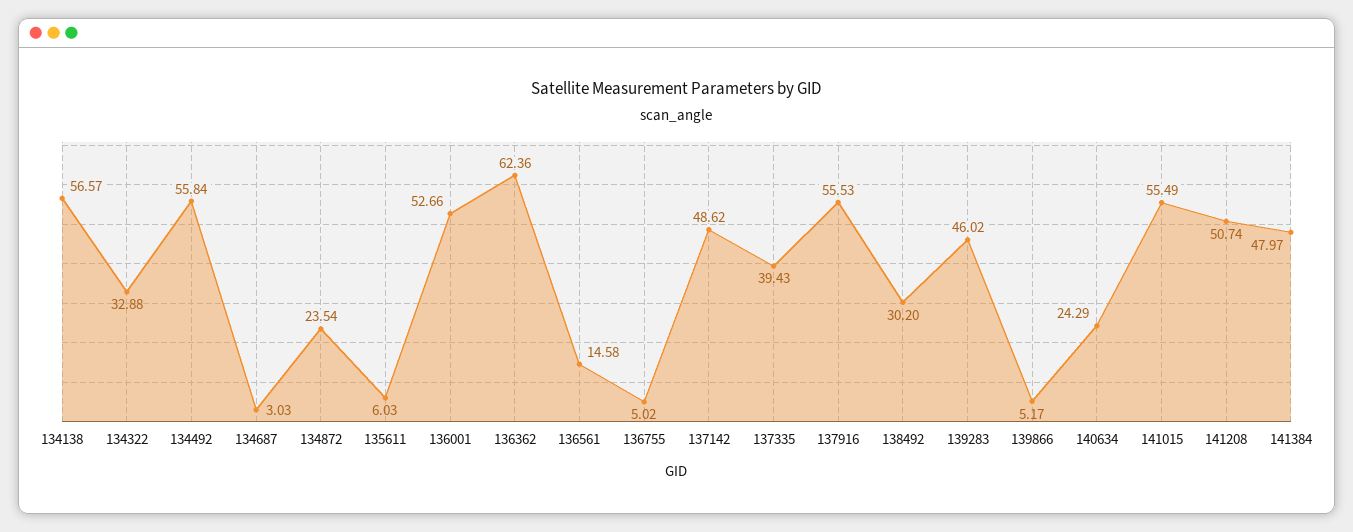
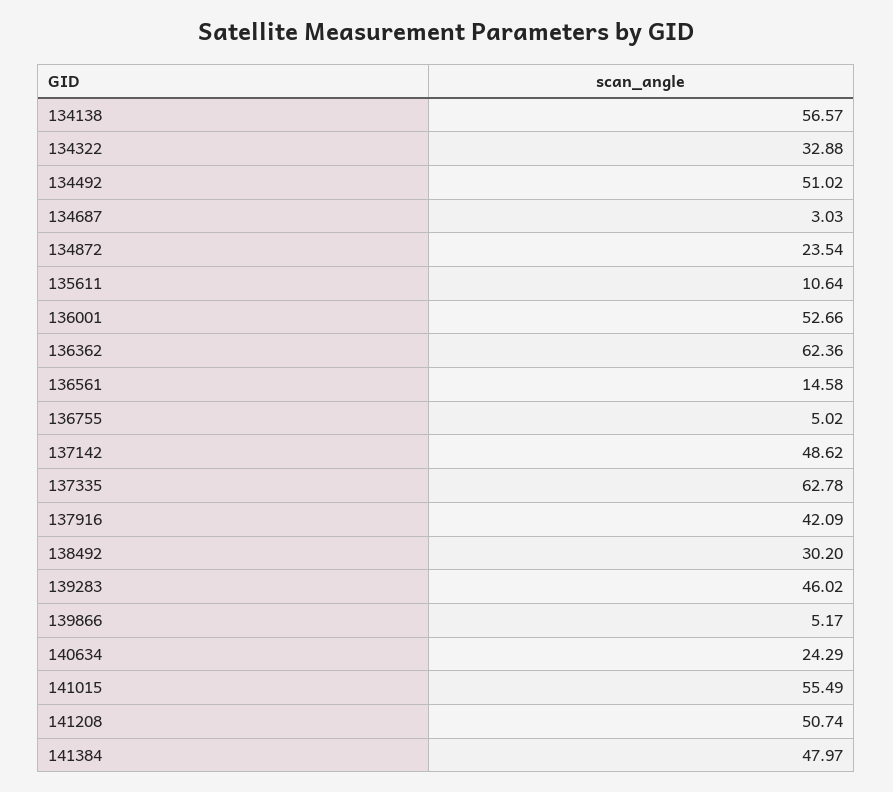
  {
    "134138": 56.57,
    "134322": 32.88,
-   "134492": 55.84,
+   "134492": 51.02,
    "134687": 3.03,
    "134872": 23.54,
-   "135611": 6.03,
+   "135611": 10.64,
    "136001": 52.66,
    "136362": 62.36,
    "136561": 14.58,
    "136755": 5.02,
    "137142": 48.62,
-   "137335": 39.43,
+   "137335": 62.78,
-   "137916": 55.53,
+   "137916": 42.09,
    "138492": 30.2,
    "139283": 46.02,
    "139866": 5.17,
    "140634": 24.29,
    "141015": 55.49,
    "141208": 50.74,
    "141384": 47.97
  }

